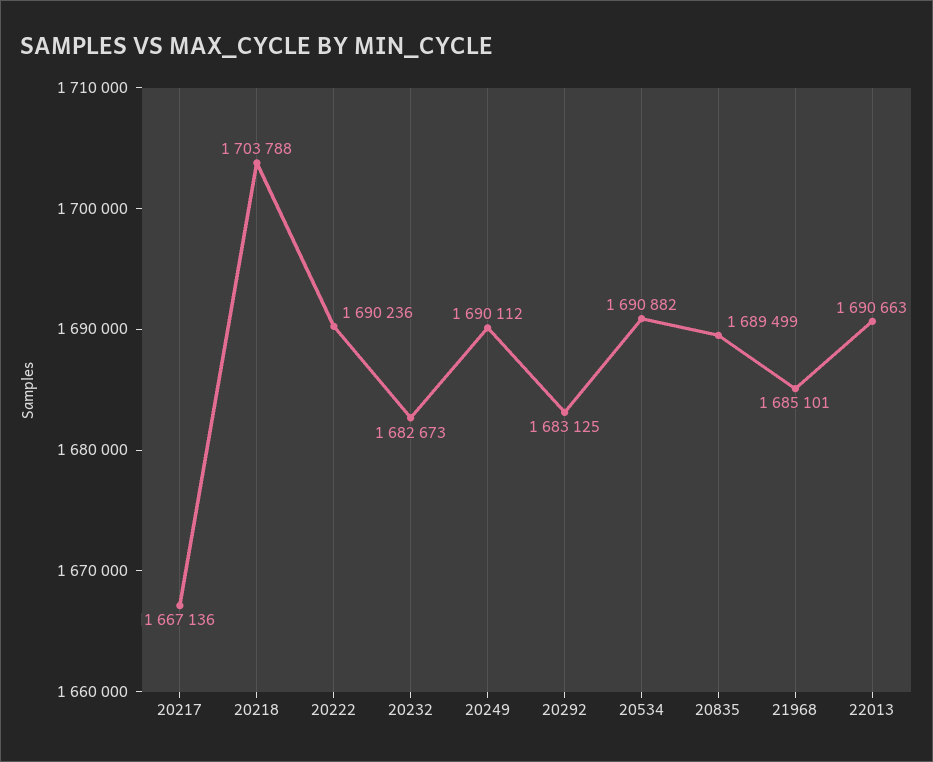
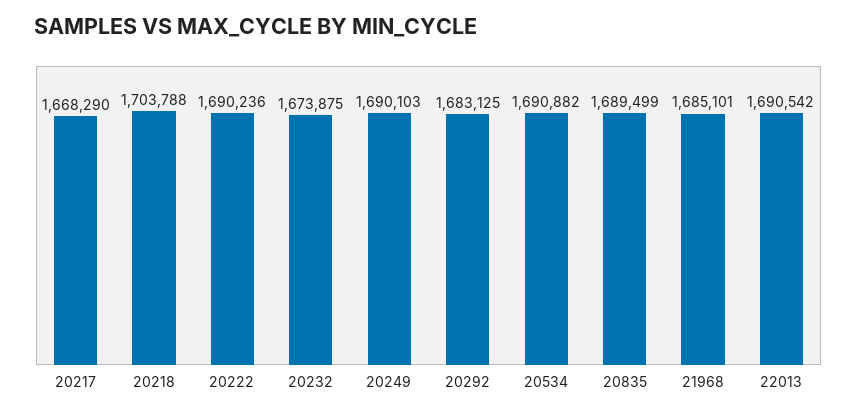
  {
-   "20217": 1667136,
+   "20217": 1668290,
    "20218": 1703788,
    "20222": 1690236,
-   "20232": 1682673,
+   "20232": 1673875,
-   "20249": 1690112,
+   "20249": 1690103,
    "20292": 1683125,
    "20534": 1690882,
    "20835": 1689499,
    "21968": 1685101,
-   "22013": 1690663
+   "22013": 1690542
  }

